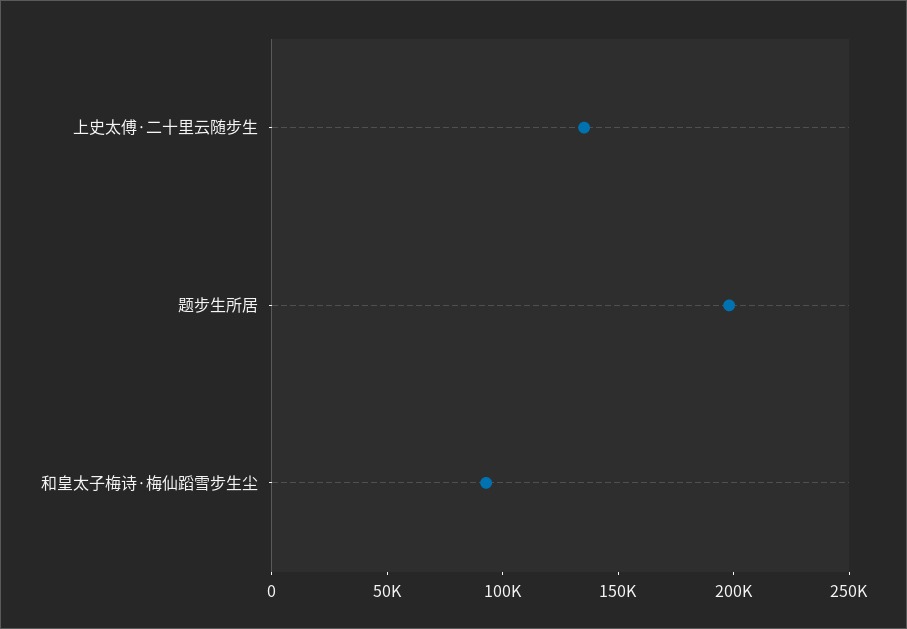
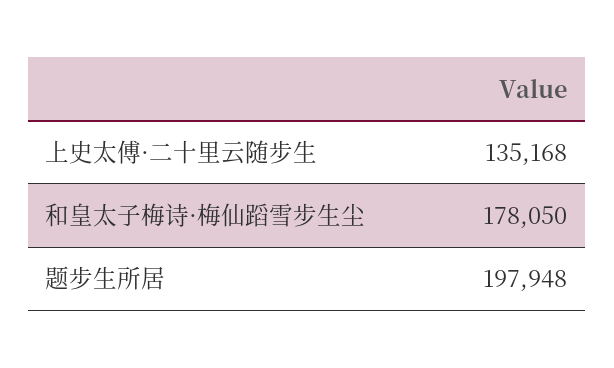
  {
    "上史太傅·二十里云随步生": 135168,
    "题步生所居": 197948,
-   "和皇太子梅诗·梅仙蹈雪步生尘": 90000
+   "和皇太子梅诗·梅仙蹈雪步生尘": 178050
  }

